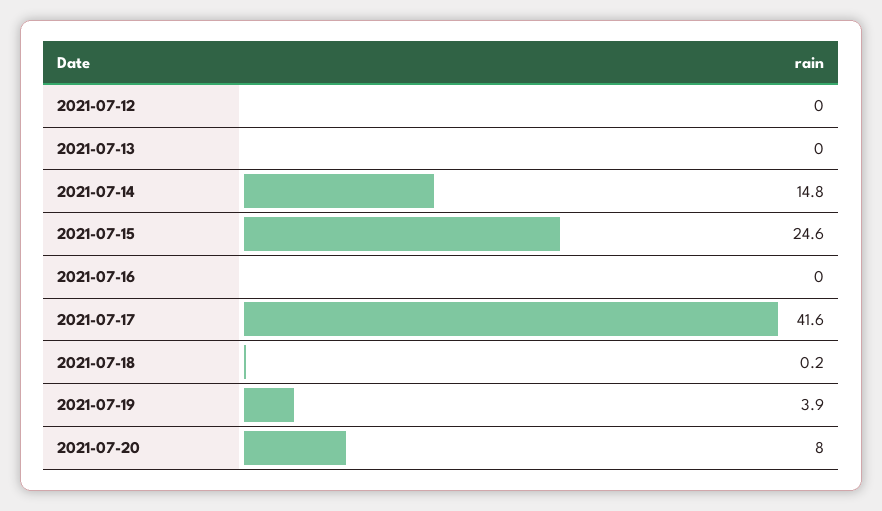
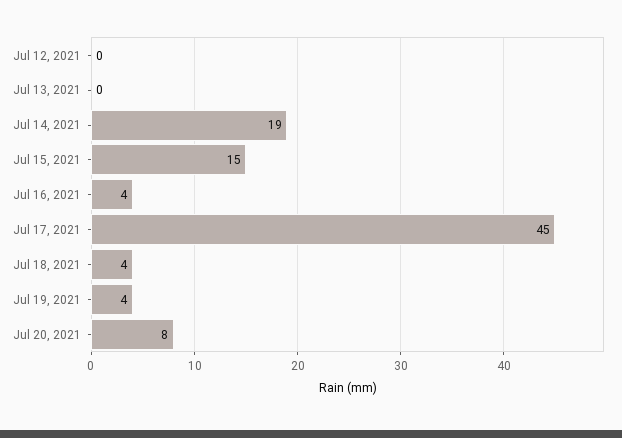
  {
    "2021-07-12": 0,
    "2021-07-13": 0,
-   "2021-07-14": 14.8,
+   "2021-07-14": 19,
-   "2021-07-15": 24.6,
+   "2021-07-15": 15,
-   "2021-07-16": 0,
+   "2021-07-16": 4,
-   "2021-07-17": 41.6,
+   "2021-07-17": 45,
-   "2021-07-18": 0.2,
+   "2021-07-18": 4,
    "2021-07-19": 3.9,
    "2021-07-20": 8
  }

